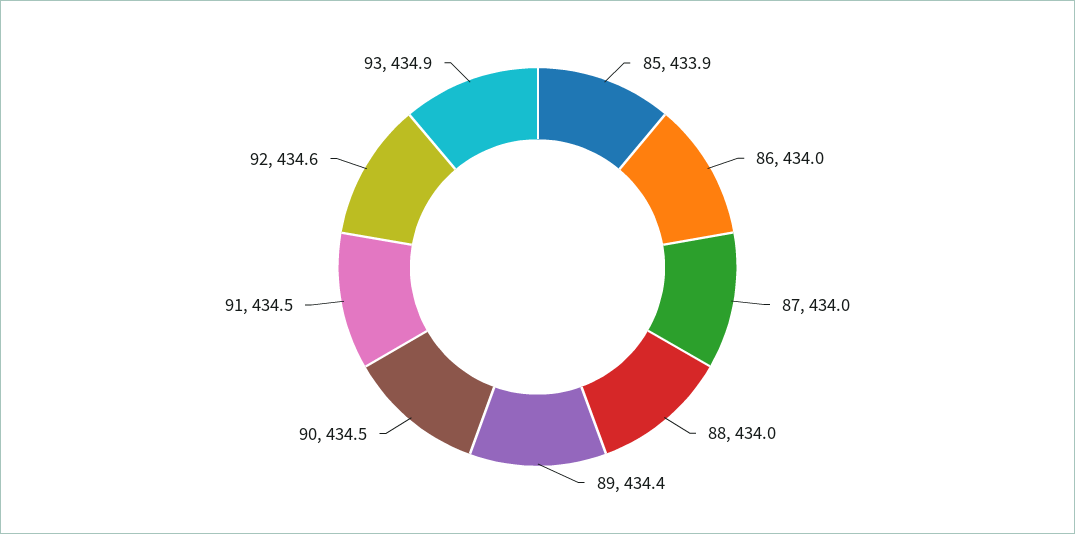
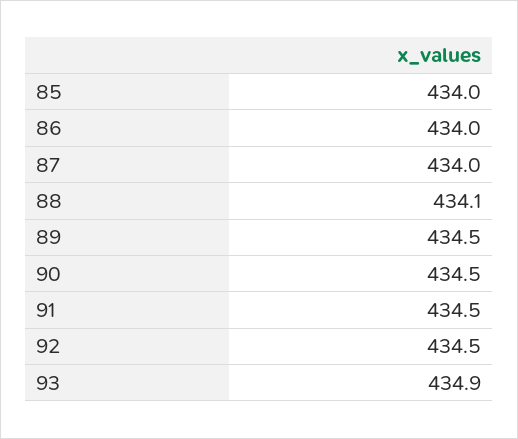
  {
-   "85": 433.9,
+   "85": 434,
    "86": 434,
    "87": 434,
-   "88": 434,
+   "88": 434.1,
-   "89": 434.4,
+   "89": 434.5,
    "90": 434.5,
    "91": 434.5,
-   "92": 434.6,
+   "92": 434.5,
    "93": 434.9
  }

